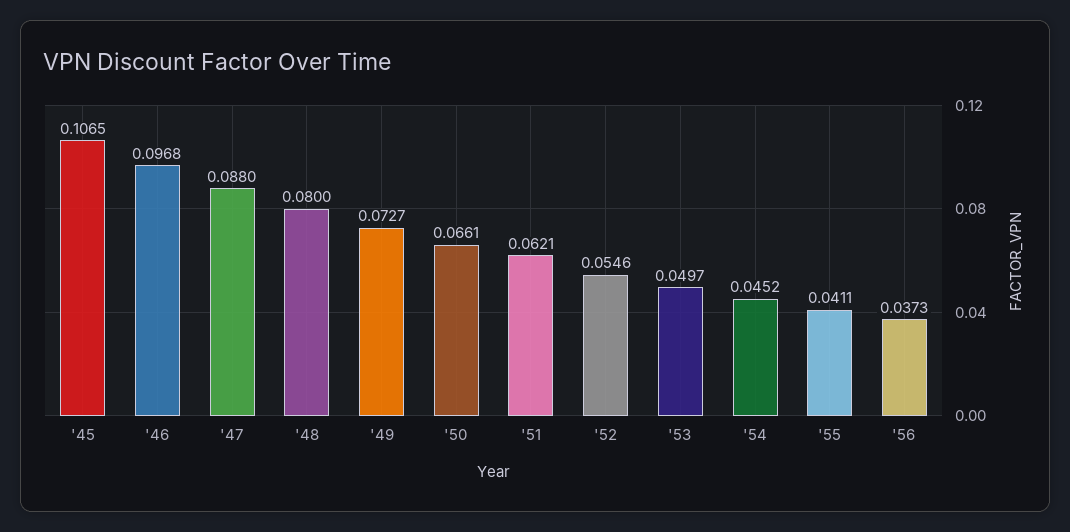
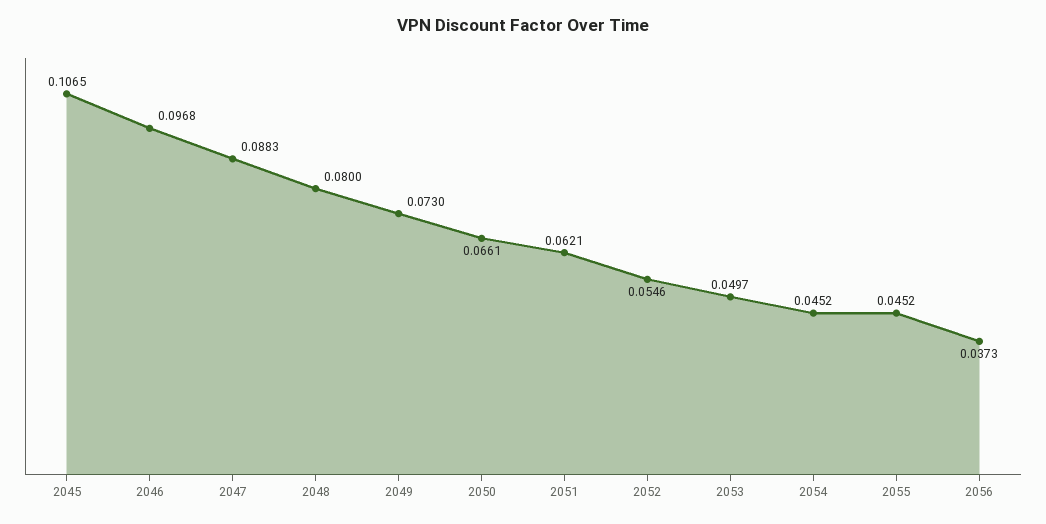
  {
    "'45": 0.1065,
    "'46": 0.0968,
-   "'47": 0.088,
+   "'47": 0.0883,
    "'48": 0.08,
-   "'49": 0.0727,
+   "'49": 0.073,
    "'50": 0.0661,
    "'51": 0.0621,
    "'52": 0.0546,
    "'53": 0.0497,
    "'54": 0.0452,
-   "'55": 0.0411,
+   "'55": 0.0452,
    "'56": 0.0373
  }

